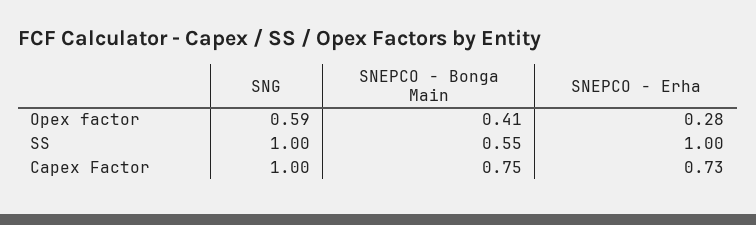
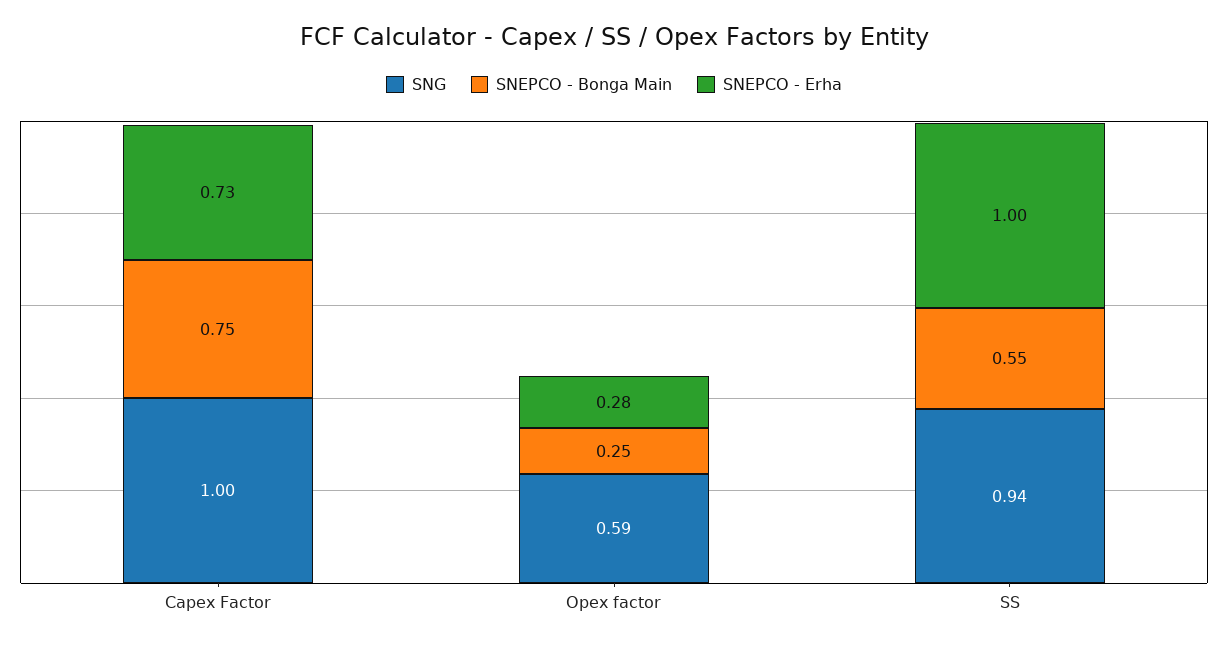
  {
    "SNG": {
      "Opex factor": 0.59,
-     "SS": 1,
+     "SS": 0.94,
      "Capex Factor": 1
    },
    "SNEPCO - Bonga Main": {
-     "Opex factor": 0.41,
+     "Opex factor": 0.25,
      "SS": 0.55,
      "Capex Factor": 0.75
    },
    "SNEPCO - Erha": {
      "Opex factor": 0.28,
      "SS": 1,
      "Capex Factor": 0.73
    }
  }

